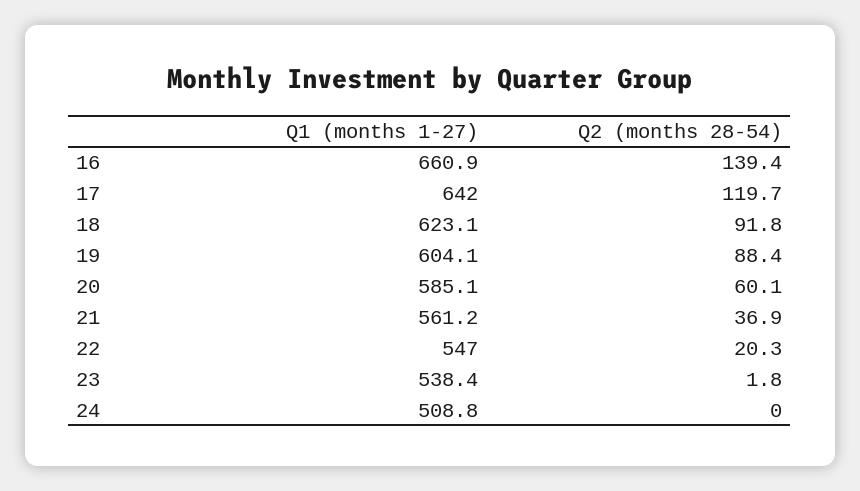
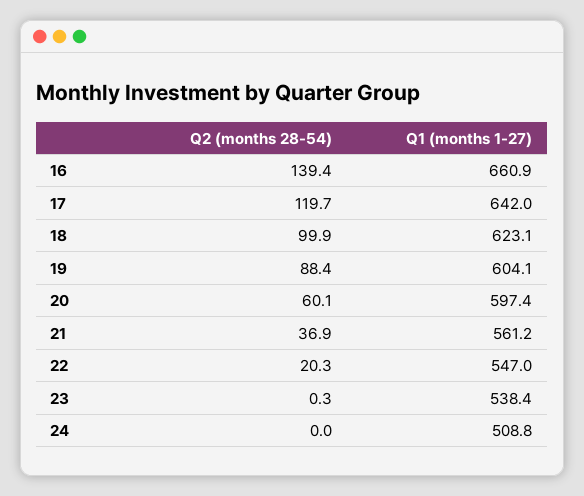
  {
    "Q1 (months 1-27)": {
      "16": 660.9,
      "17": 642,
      "18": 623.1,
      "19": 604.1,
-     "20": 585.1,
+     "20": 597.4,
      "21": 561.2,
      "22": 547,
      "23": 538.4,
      "24": 508.8
    },
    "Q2 (months 28-54)": {
      "16": 139.4,
      "17": 119.7,
-     "18": 91.8,
+     "18": 99.9,
      "19": 88.4,
      "20": 60.1,
      "21": 36.9,
      "22": 20.3,
-     "23": 1.8,
+     "23": 0.3,
      "24": 0
    }
  }

